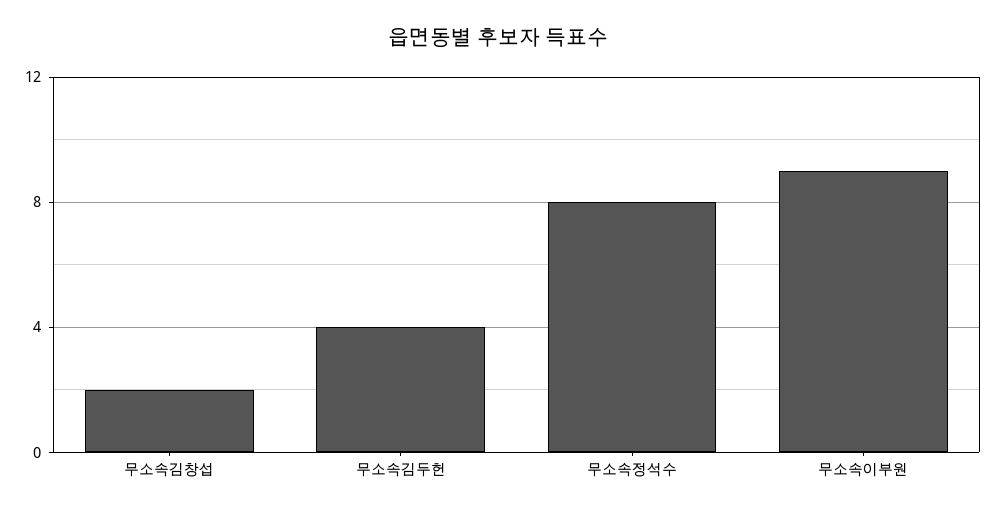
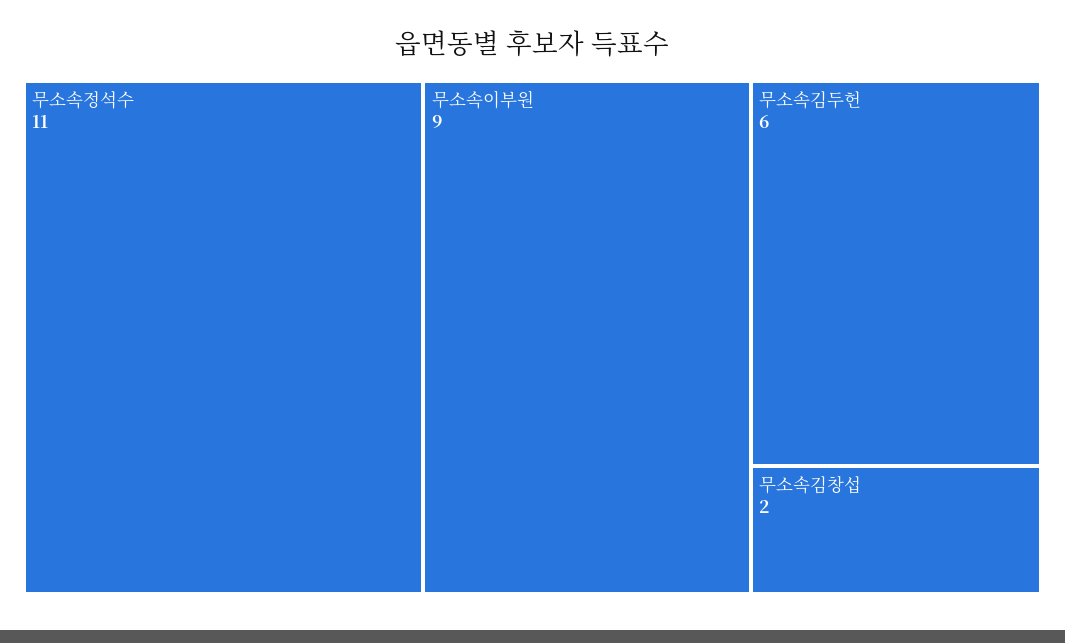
  {
    "무소속김창섭": 2,
-   "무소속김두헌": 4,
+   "무소속김두헌": 6,
-   "무소속정석수": 8,
+   "무소속정석수": 11,
    "무소속이부원": 9
  }

